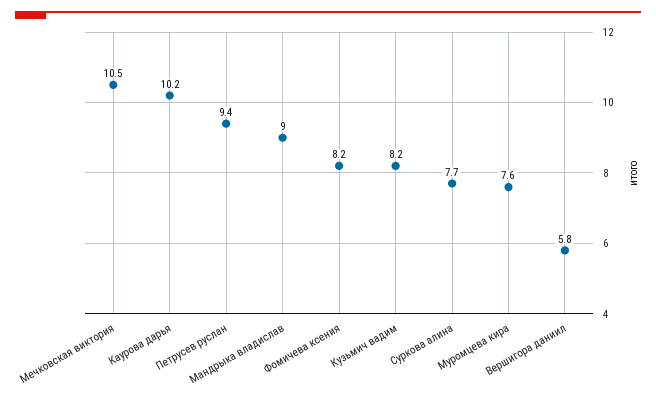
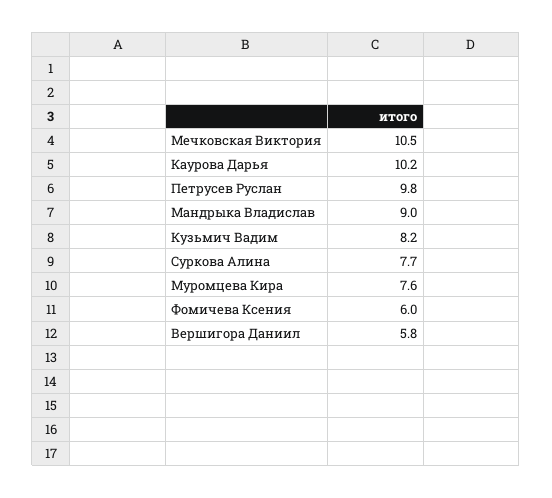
  {
    "Мечковская виктория": 10.5,
    "Каурова дарья": 10.2,
-   "Петрусев руслан": 9.4,
+   "Петрусев руслан": 9.8,
    "Мандрыка владислав": 9,
-   "Фомичева ксения": 8.2,
+   "Фомичева ксения": 6,
    "Кузьмич вадим": 8.2,
    "Суркова алина": 7.7,
    "Муромцева кира": 7.6,
    "Вершигора даниил": 5.8
  }

